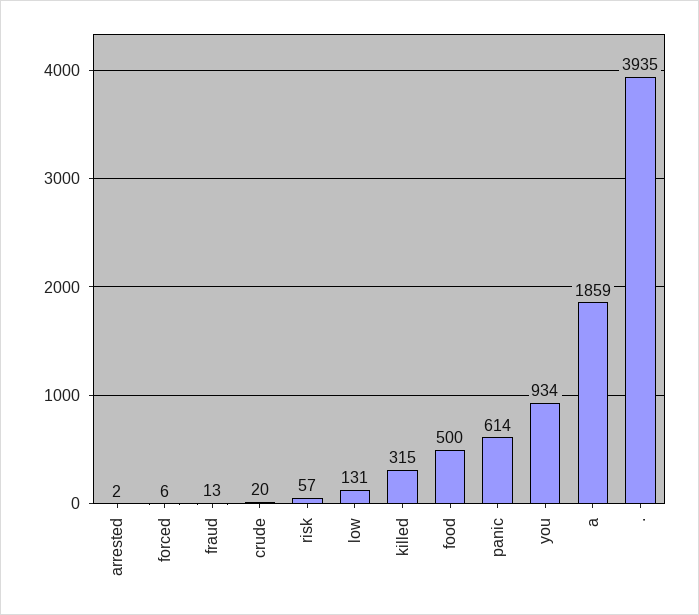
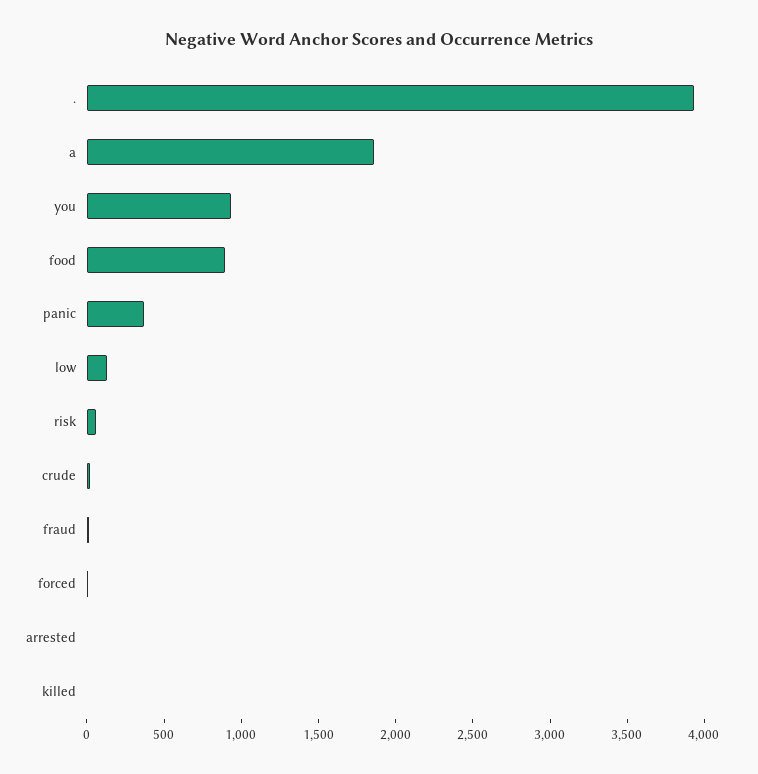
  {
    "arrested": 2,
    "forced": 6,
    "fraud": 13,
    "crude": 20,
    "risk": 57,
    "low": 131,
-   "killed": 315,
+   "killed": 0,
-   "food": 500,
+   "food": 900,
-   "panic": 614,
+   "panic": 400,
    "you": 934,
    "a": 1859,
    ".": 3935
  }

